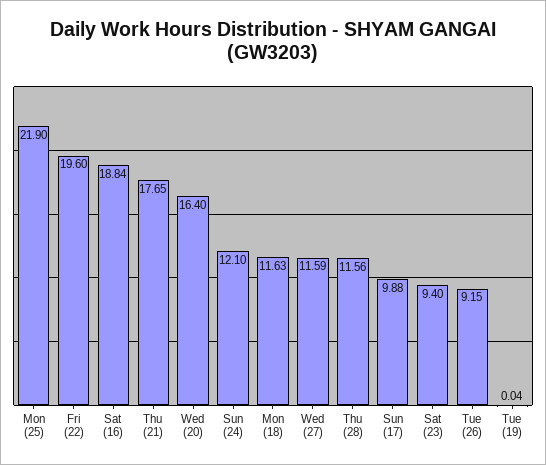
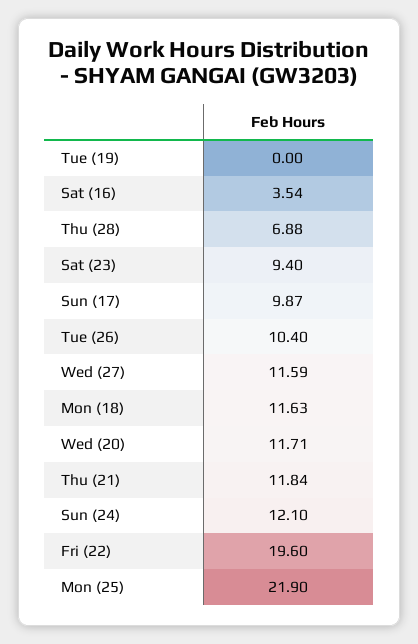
  {
    "Mon (25)": 21.9,
    "Fri (22)": 19.6,
-   "Sat (16)": 18.84,
+   "Sat (16)": 3.54,
-   "Thu (21)": 17.65,
+   "Thu (21)": 11.84,
-   "Wed (20)": 16.4,
+   "Wed (20)": 11.71,
    "Sun (24)": 12.1,
    "Mon (18)": 11.63,
    "Wed (27)": 11.59,
-   "Thu (28)": 11.56,
+   "Thu (28)": 6.88,
-   "Sun (17)": 9.88,
+   "Sun (17)": 9.87,
    "Sat (23)": 9.4,
-   "Tue (26)": 9.15,
+   "Tue (26)": 10.4,
-   "Tue (19)": 0.04
+   "Tue (19)": 0
  }

